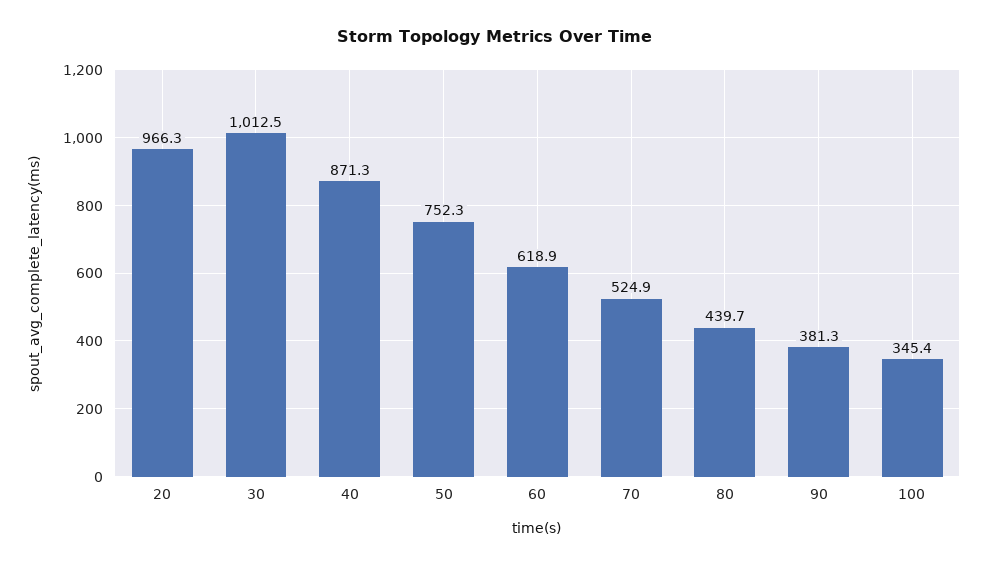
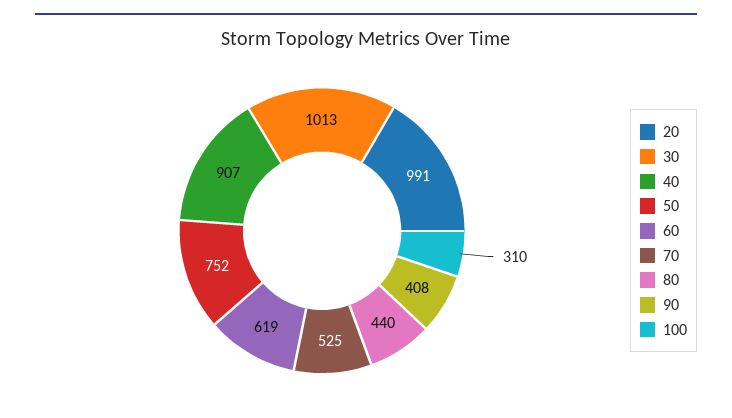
  {
-   "20": 966.3,
+   "20": 991,
    "30": 1012.5,
-   "40": 871.3,
+   "40": 907,
    "50": 752.3,
    "60": 618.9,
    "70": 524.9,
    "80": 439.7,
-   "90": 381.3,
+   "90": 408,
-   "100": 345.4
+   "100": 310
  }

